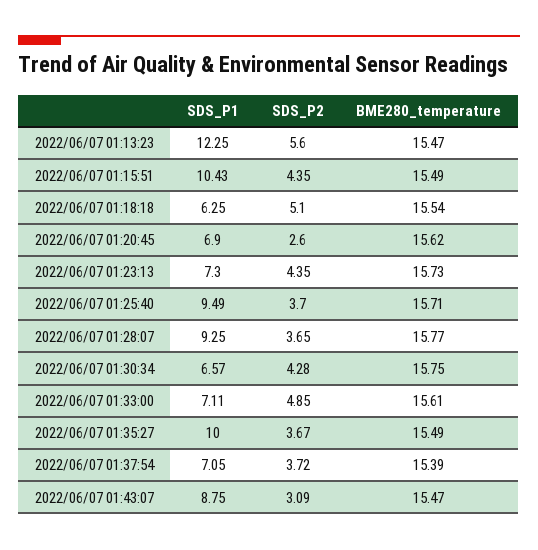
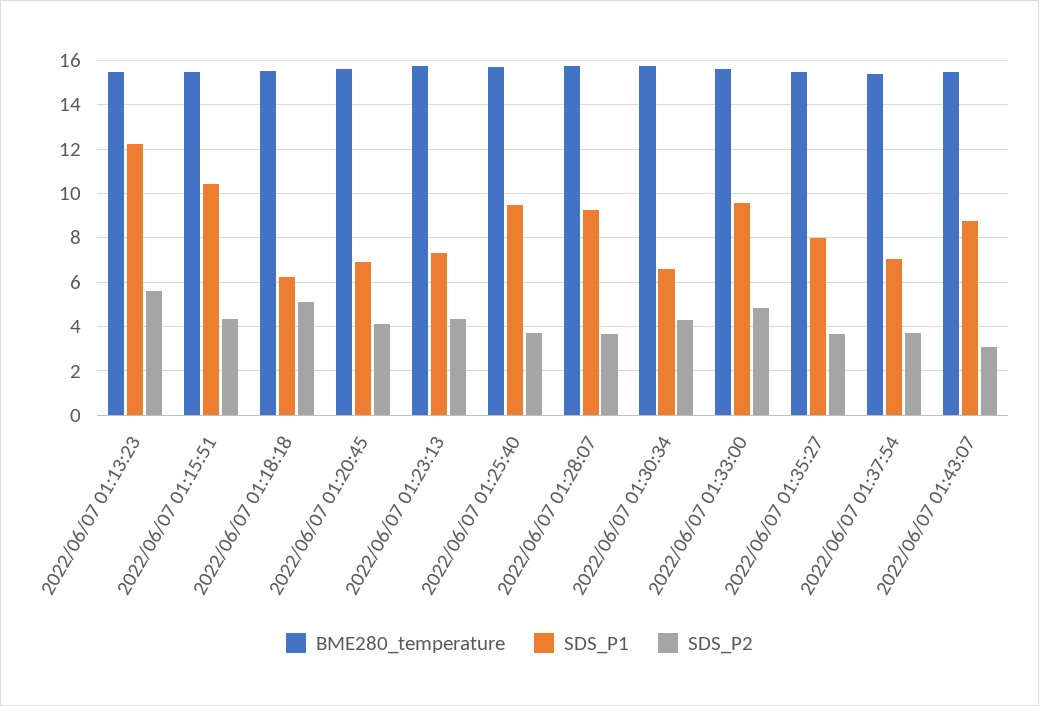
  {
    "SDS_P1": {
      "2022/06/07 01:13:23": 12.25,
      "2022/06/07 01:15:51": 10.43,
      "2022/06/07 01:18:18": 6.25,
      "2022/06/07 01:20:45": 6.9,
      "2022/06/07 01:23:13": 7.3,
      "2022/06/07 01:25:40": 9.49,
      "2022/06/07 01:28:07": 9.25,
      "2022/06/07 01:30:34": 6.57,
-     "2022/06/07 01:33:00": 7.11,
+     "2022/06/07 01:33:00": 9.5,
-     "2022/06/07 01:35:27": 10,
+     "2022/06/07 01:35:27": 8,
      "2022/06/07 01:37:54": 7.05,
      "2022/06/07 01:43:07": 8.75
    },
    "SDS_P2": {
      "2022/06/07 01:13:23": 5.6,
      "2022/06/07 01:15:51": 4.35,
      "2022/06/07 01:18:18": 5.1,
-     "2022/06/07 01:20:45": 2.6,
+     "2022/06/07 01:20:45": 4,
      "2022/06/07 01:23:13": 4.35,
      "2022/06/07 01:25:40": 3.7,
      "2022/06/07 01:28:07": 3.65,
      "2022/06/07 01:30:34": 4.28,
      "2022/06/07 01:33:00": 4.85,
      "2022/06/07 01:35:27": 3.67,
      "2022/06/07 01:37:54": 3.72,
      "2022/06/07 01:43:07": 3.09
    },
    "BME280_temperature": {
      "2022/06/07 01:13:23": 15.47,
      "2022/06/07 01:15:51": 15.49,
      "2022/06/07 01:18:18": 15.54,
      "2022/06/07 01:20:45": 15.62,
      "2022/06/07 01:23:13": 15.73,
      "2022/06/07 01:25:40": 15.71,
      "2022/06/07 01:28:07": 15.77,
      "2022/06/07 01:30:34": 15.75,
      "2022/06/07 01:33:00": 15.61,
      "2022/06/07 01:35:27": 15.49,
      "2022/06/07 01:37:54": 15.39,
      "2022/06/07 01:43:07": 15.47
    }
  }

